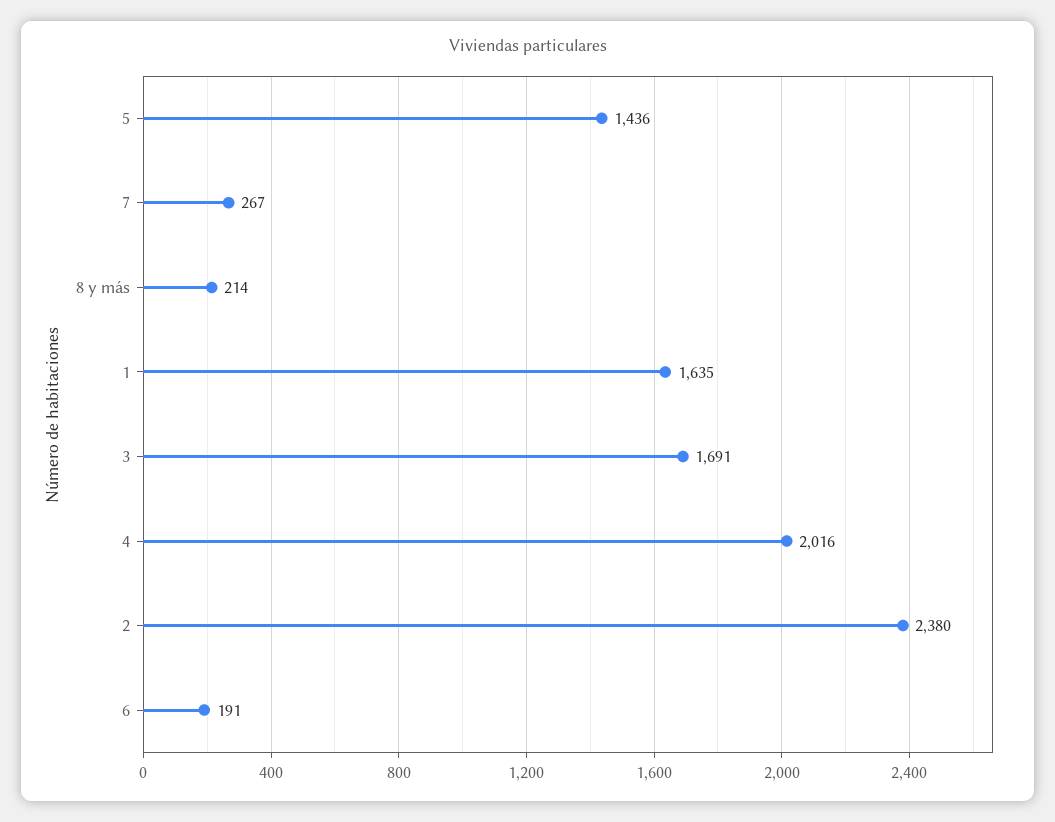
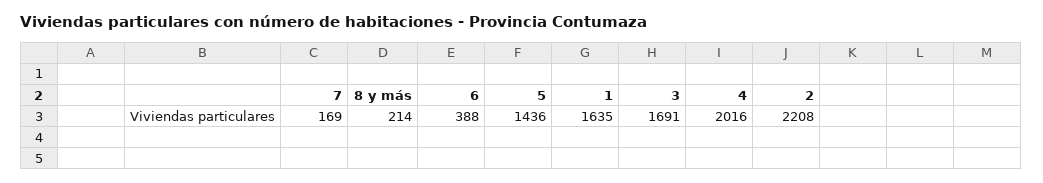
  {
    "5": 1436,
-   "7": 267,
+   "7": 169,
    "8 y más": 214,
    "1": 1635,
    "3": 1691,
    "4": 2016,
-   "2": 2380,
+   "2": 2208,
-   "6": 191
+   "6": 388
  }

